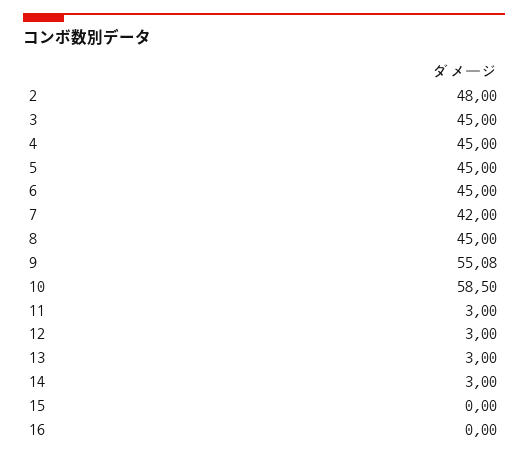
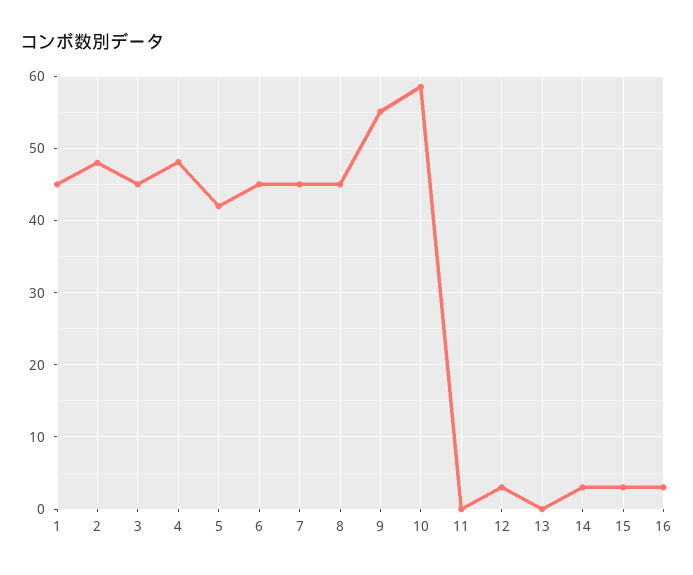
  {
    "2": 48,
    "3": 45,
-   "4": 45,
+   "4": 48,
-   "5": 45,
+   "5": 42,
    "6": 45,
-   "7": 42,
+   "7": 45,
    "8": 45,
    "9": 55.08,
    "10": 58.5,
-   "11": 3,
+   "11": 0,
    "12": 3,
-   "13": 3,
+   "13": 0,
    "14": 3,
-   "15": 0,
+   "15": 3,
-   "16": 0
+   "16": 3,
+   "1": 45
  }

